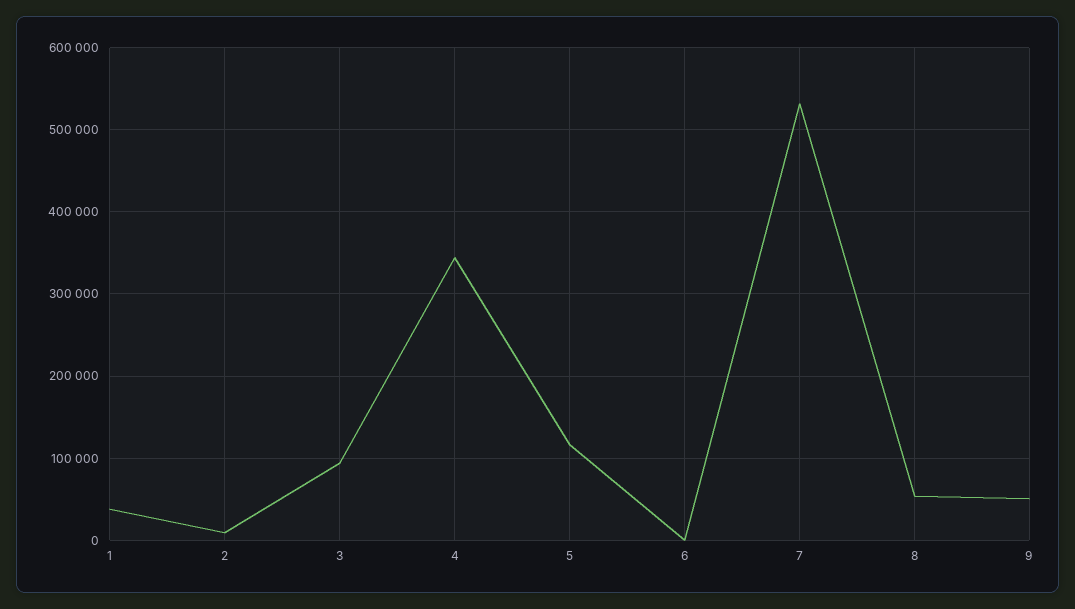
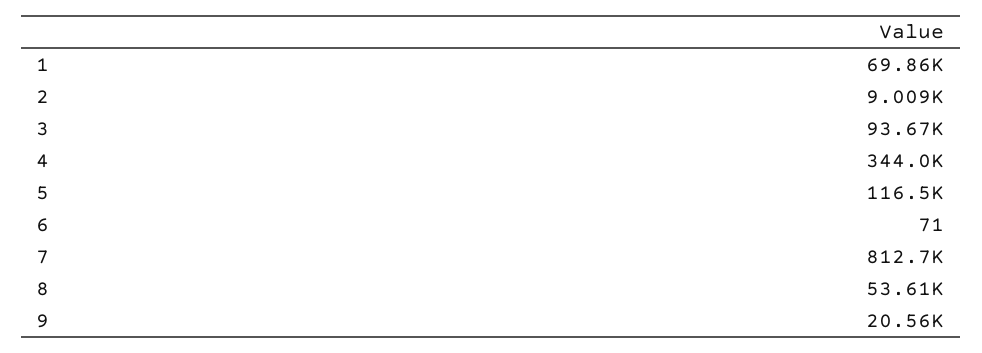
  {
-   "1": 40000,
+   "1": 69860,
    "2": 9009,
    "3": 93670,
    "4": 344000,
    "5": 116500,
    "6": 71,
-   "7": 530000,
+   "7": 812700,
    "8": 53610,
-   "9": 50000
+   "9": 20560
  }

